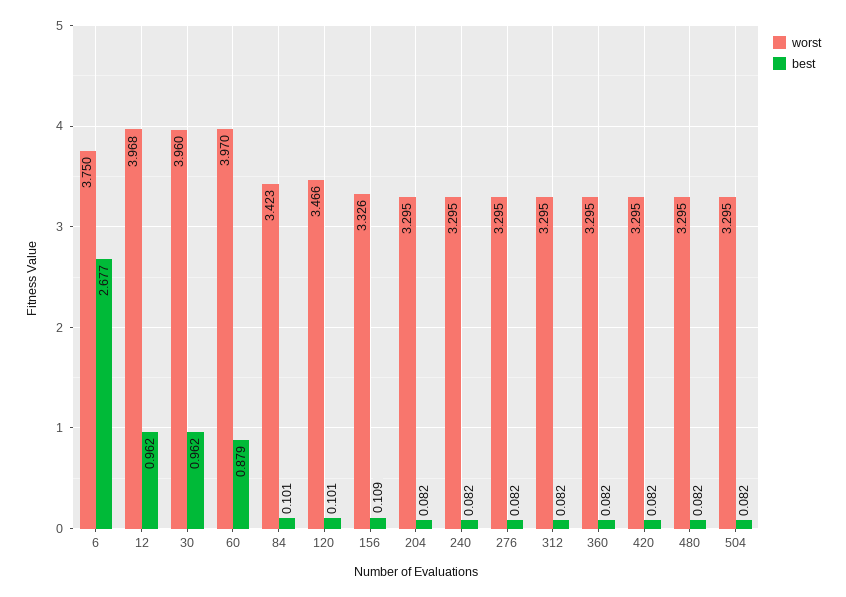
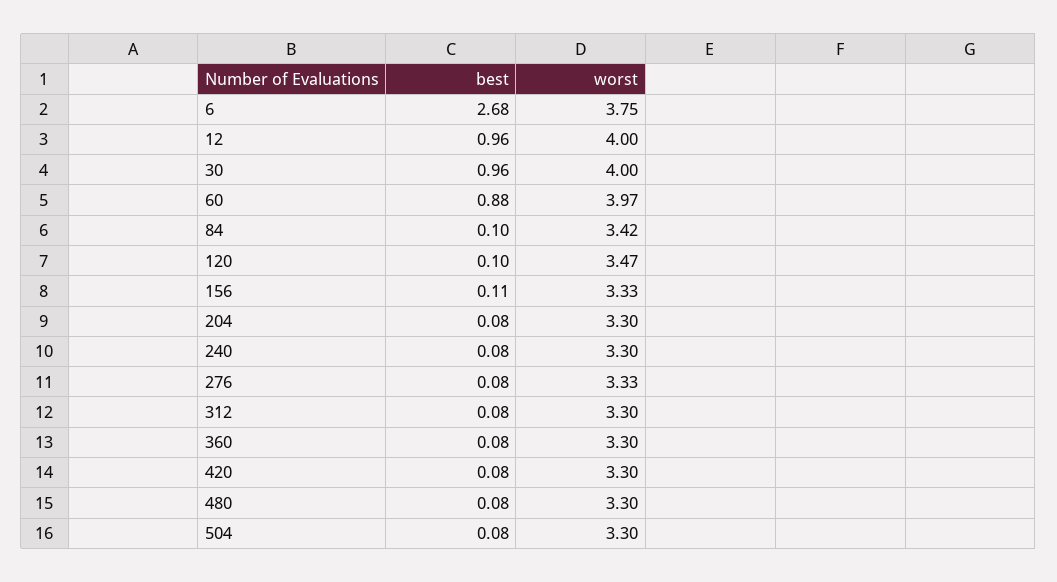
  {
    "worst": {
      "6": 3.75,
-     "12": 3.968,
+     "12": 4,
-     "30": 3.96,
+     "30": 4,
      "60": 3.97,
      "84": 3.423,
      "120": 3.466,
      "156": 3.326,
      "204": 3.295,
      "240": 3.295,
-     "276": 3.295,
+     "276": 3.33,
      "312": 3.295,
      "360": 3.295,
      "420": 3.295,
      "480": 3.295,
      "504": 3.295
    },
    "best": {
      "6": 2.677,
      "12": 0.962,
      "30": 0.962,
      "60": 0.879,
      "84": 0.101,
      "120": 0.101,
      "156": 0.109,
      "204": 0.082,
      "240": 0.082,
      "276": 0.082,
      "312": 0.082,
      "360": 0.082,
      "420": 0.082,
      "480": 0.082,
      "504": 0.082
    }
  }

